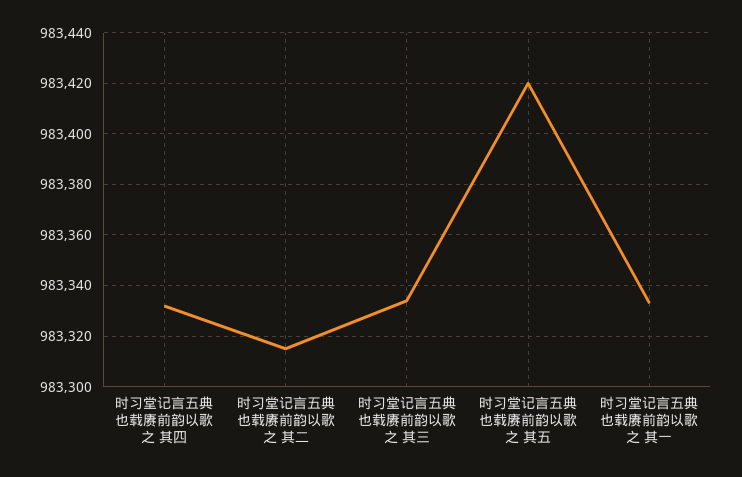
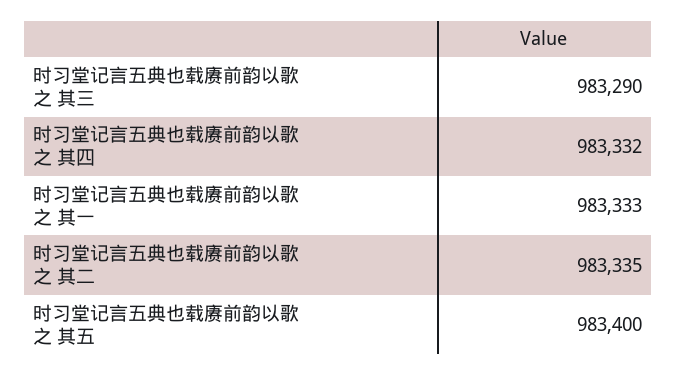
  {
    "时习堂记言五典也载赓前韵以歌之 其四": 983332,
-   "时习堂记言五典也载赓前韵以歌之 其二": 983315,
+   "时习堂记言五典也载赓前韵以歌之 其二": 983335,
-   "时习堂记言五典也载赓前韵以歌之 其三": 983335,
+   "时习堂记言五典也载赓前韵以歌之 其三": 983290,
-   "时习堂记言五典也载赓前韵以歌之 其五": 983420,
+   "时习堂记言五典也载赓前韵以歌之 其五": 983400,
    "时习堂记言五典也载赓前韵以歌之 其一": 983333
  }

